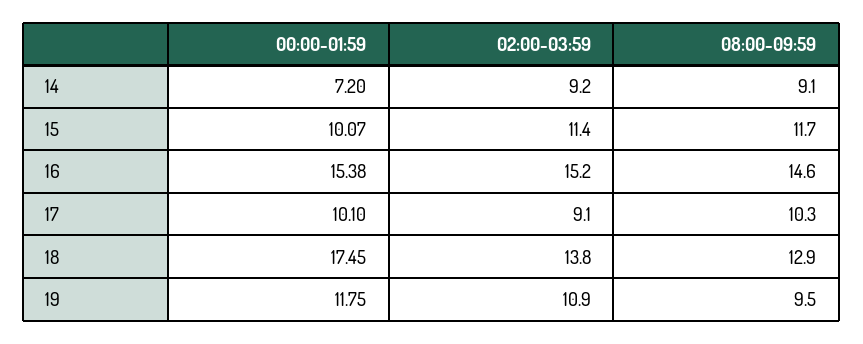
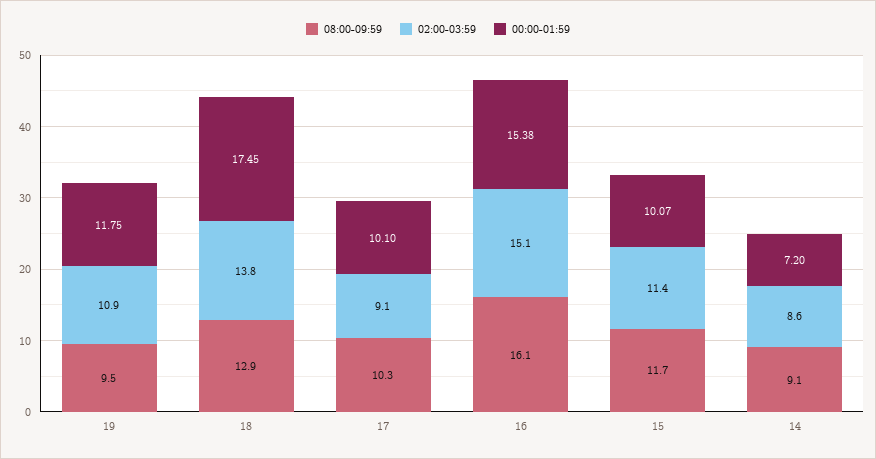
  {
    "00:00-01:59": {
      "14": 7.2,
      "15": 10.07,
      "16": 15.38,
      "17": 10.1,
      "18": 17.45,
      "19": 11.75
    },
    "02:00-03:59": {
-     "14": 9.2,
+     "14": 8.6,
      "15": 11.4,
-     "16": 15.2,
+     "16": 15.1,
      "17": 9.1,
      "18": 13.8,
      "19": 10.9
    },
    "08:00-09:59": {
      "14": 9.1,
      "15": 11.7,
-     "16": 14.6,
+     "16": 16.1,
      "17": 10.3,
      "18": 12.9,
      "19": 9.5
    }
  }

